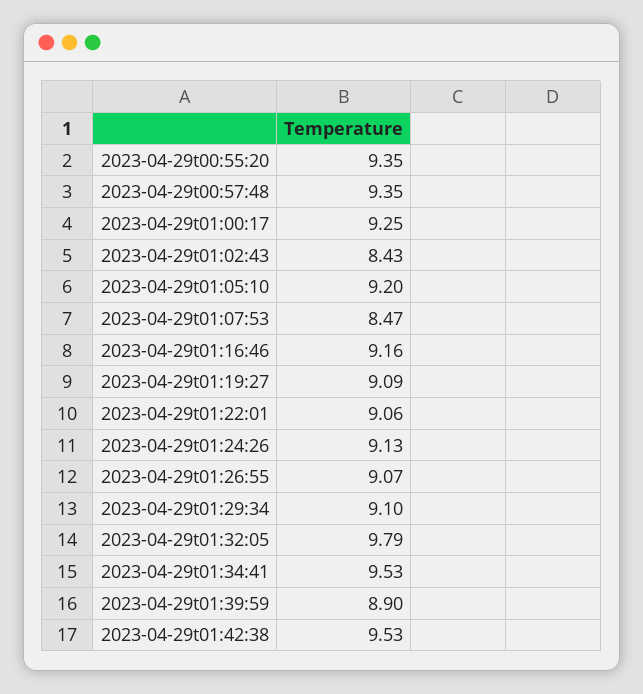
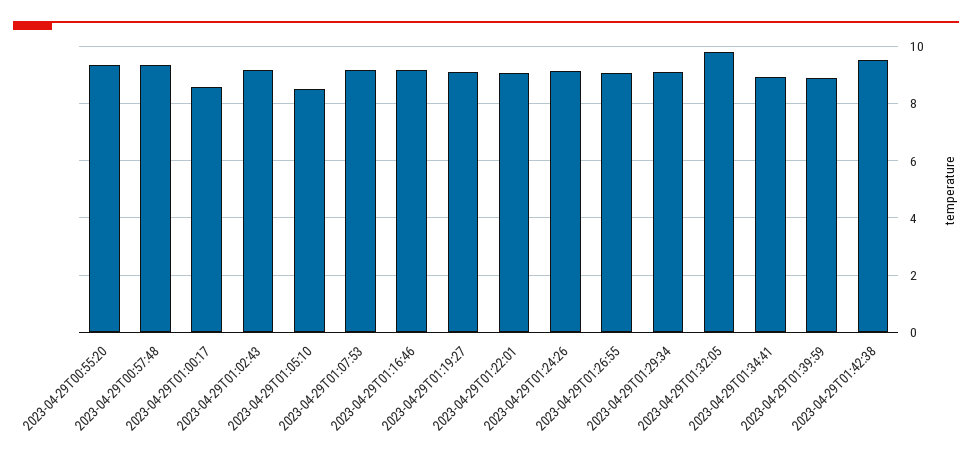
  {
    "2023-04-29t00:55:20": 9.35,
    "2023-04-29t00:57:48": 9.35,
-   "2023-04-29t01:00:17": 9.25,
+   "2023-04-29t01:00:17": 8.5,
-   "2023-04-29t01:02:43": 8.43,
+   "2023-04-29t01:02:43": 9.25,
-   "2023-04-29t01:05:10": 9.2,
+   "2023-04-29t01:05:10": 8.5,
-   "2023-04-29t01:07:53": 8.47,
+   "2023-04-29t01:07:53": 9.25,
    "2023-04-29t01:16:46": 9.16,
    "2023-04-29t01:19:27": 9.09,
    "2023-04-29t01:22:01": 9.06,
    "2023-04-29t01:24:26": 9.13,
    "2023-04-29t01:26:55": 9.07,
    "2023-04-29t01:29:34": 9.1,
    "2023-04-29t01:32:05": 9.79,
-   "2023-04-29t01:34:41": 9.53,
+   "2023-04-29t01:34:41": 9,
    "2023-04-29t01:39:59": 8.9,
    "2023-04-29t01:42:38": 9.53
  }

